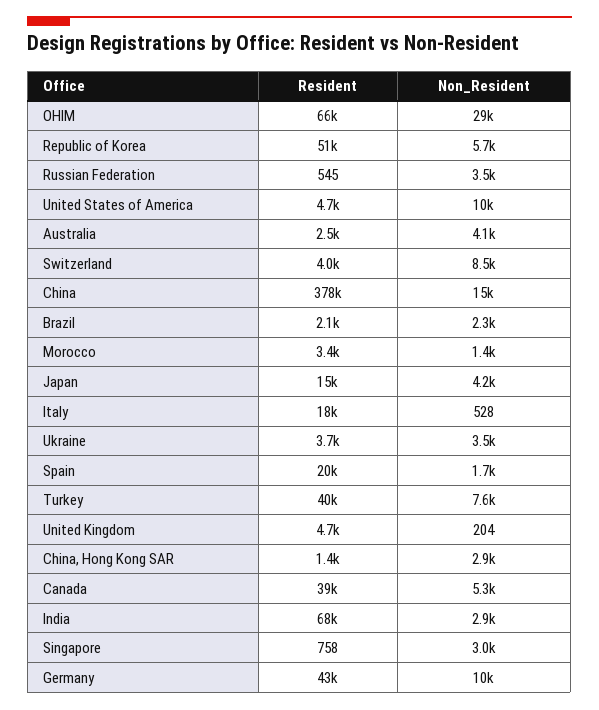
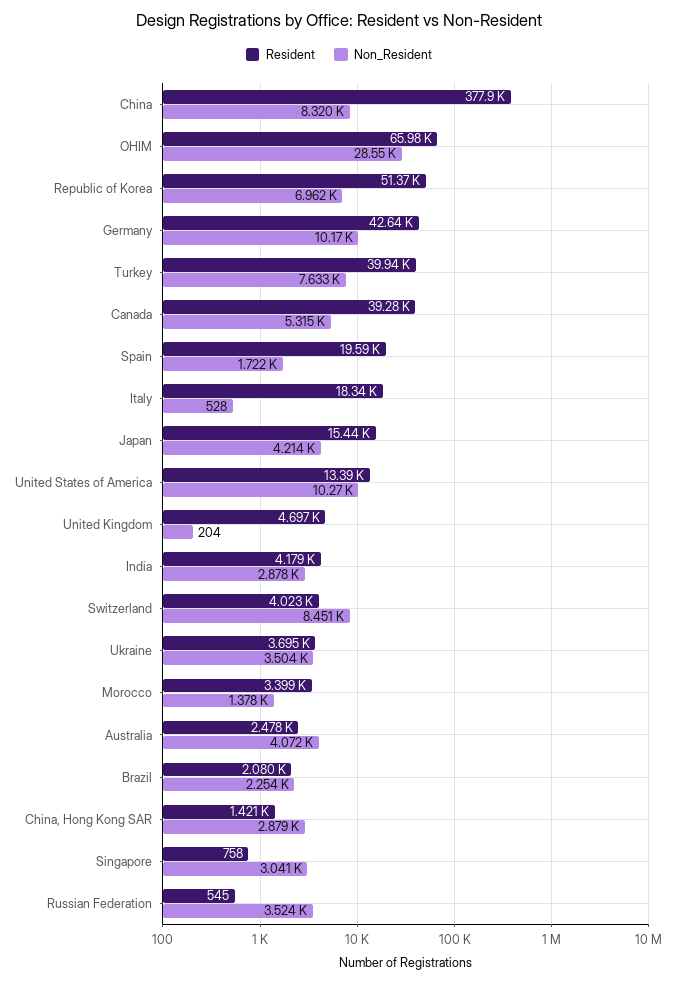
  {
    "Resident": {
      "OHIM": 65980,
      "Republic of Korea": 51370,
      "Russian Federation": 545,
-     "United States of America": 4700,
+     "United States of America": 13390,
      "Australia": 2478,
      "Switzerland": 4023,
      "China": 377900,
      "Brazil": 2080,
      "Morocco": 3399,
      "Japan": 15440,
      "Italy": 18340,
      "Ukraine": 3695,
      "Spain": 19590,
      "Turkey": 39940,
      "United Kingdom": 4697,
      "China, Hong Kong SAR": 1421,
      "Canada": 39280,
-     "India": 68000,
+     "India": 4179,
      "Singapore": 758,
      "Germany": 42640
    },
    "Non_Resident": {
      "OHIM": 28550,
-     "Republic of Korea": 5700,
+     "Republic of Korea": 6962,
      "Russian Federation": 3524,
      "United States of America": 10270,
      "Australia": 4072,
      "Switzerland": 8451,
-     "China": 15000,
+     "China": 8320,
      "Brazil": 2254,
      "Morocco": 1378,
      "Japan": 4214,
      "Italy": 528,
      "Ukraine": 3504,
      "Spain": 1722,
      "Turkey": 7633,
      "United Kingdom": 204,
      "China, Hong Kong SAR": 2879,
      "Canada": 5315,
      "India": 2878,
      "Singapore": 3041,
      "Germany": 10170
    }
  }

